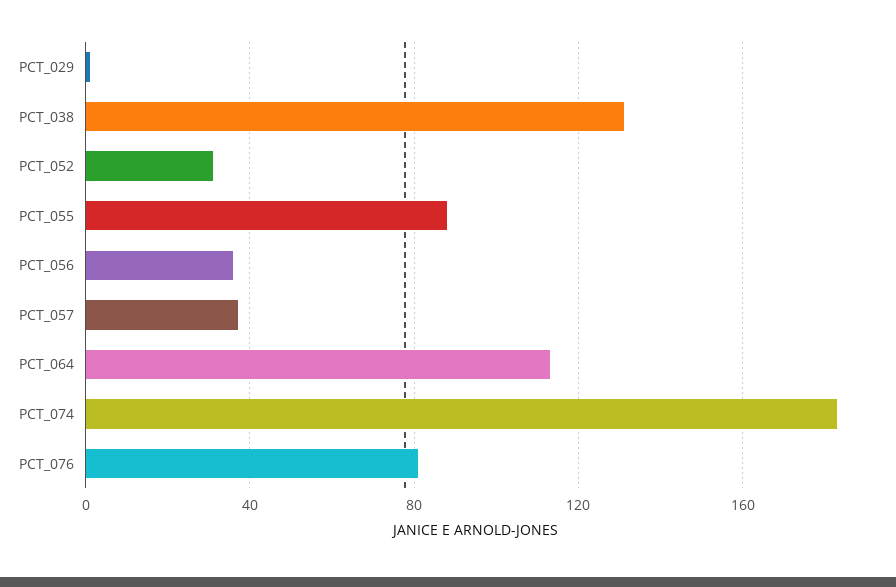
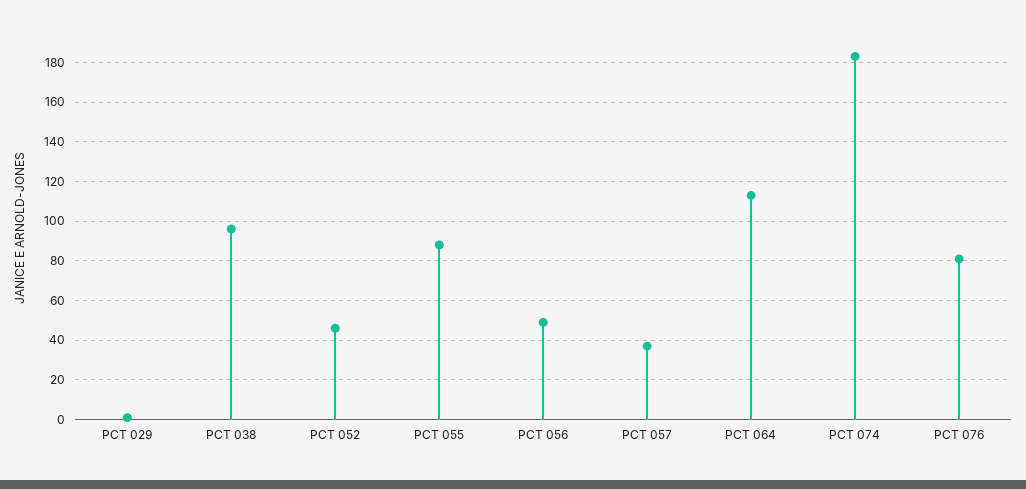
  {
    "PCT_029": 0,
-   "PCT_038": 130,
+   "PCT_038": 95,
-   "PCT_052": 30,
+   "PCT_052": 45,
    "PCT_055": 90,
-   "PCT_056": 35,
+   "PCT_056": 50,
    "PCT_057": 35,
    "PCT_064": 115,
    "PCT_074": 185,
    "PCT_076": 80
  }

